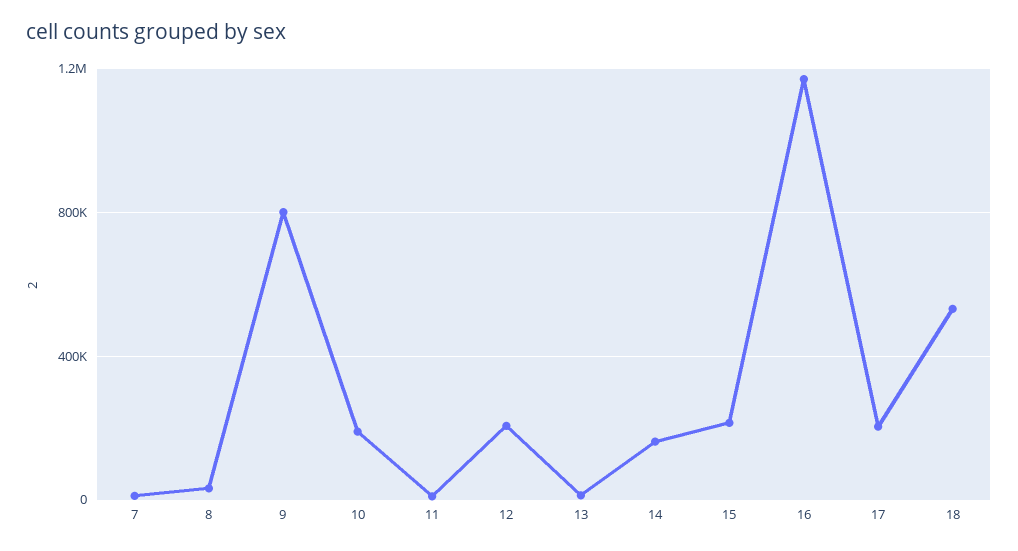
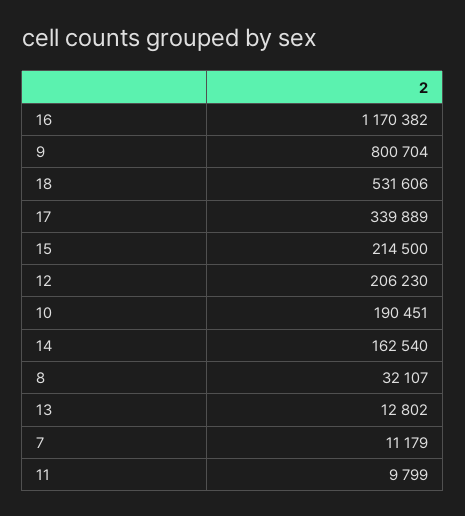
  {
    "7": 11179,
    "8": 32107,
    "9": 800704,
    "10": 190451,
    "11": 9799,
    "12": 206230,
    "13": 12802,
    "14": 162540,
    "15": 214500,
    "16": 1170382,
-   "17": 200000,
+   "17": 339889,
    "18": 531606
  }

